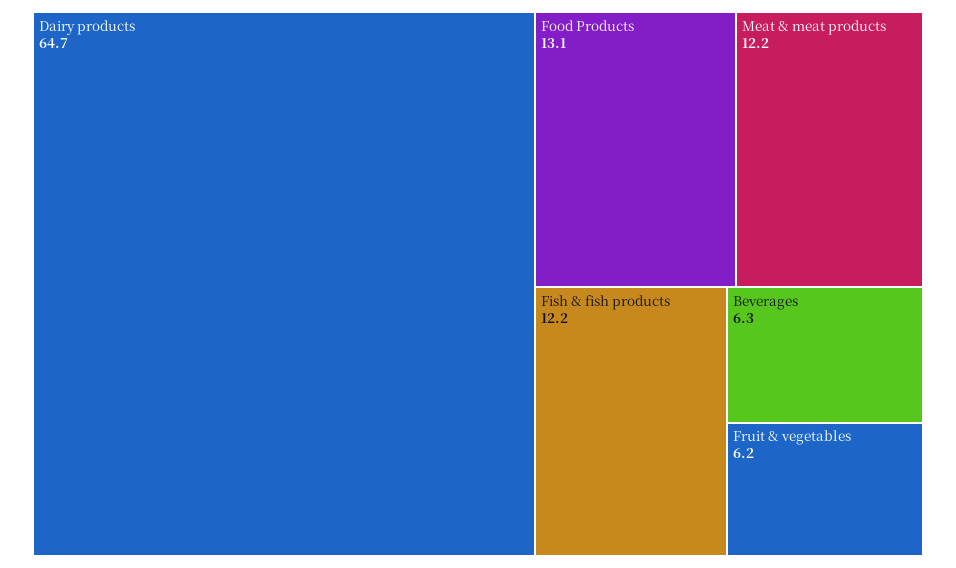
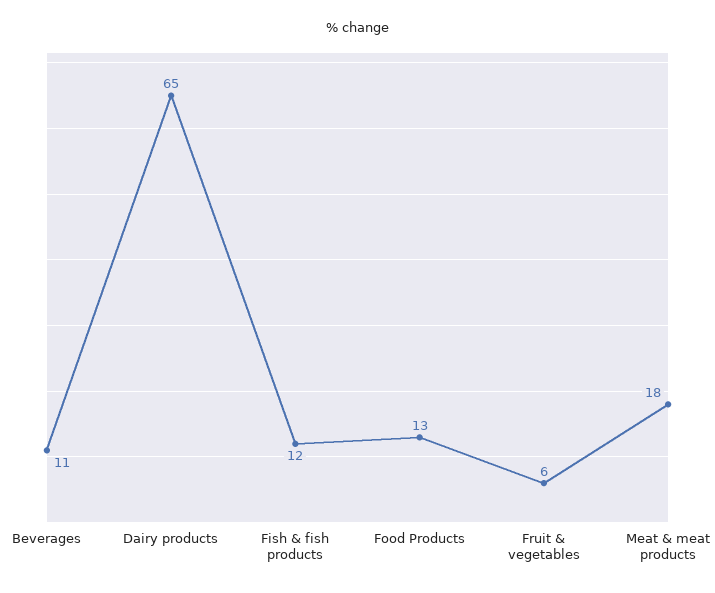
  {
    "Dairy products": 64.7,
    "Food Products": 13.1,
-   "Meat & meat products": 12.2,
+   "Meat & meat products": 18,
    "Fish & fish products": 12.2,
-   "Beverages": 6.3,
+   "Beverages": 11,
    "Fruit & vegetables": 6.2
  }

